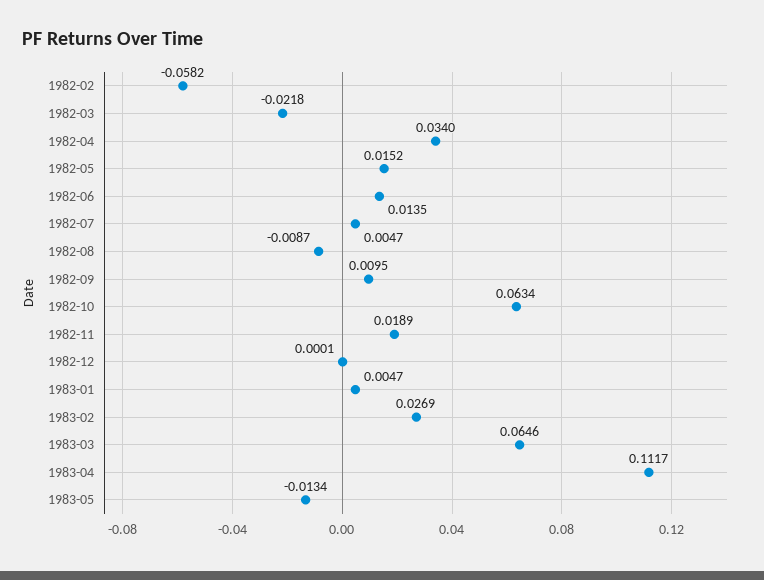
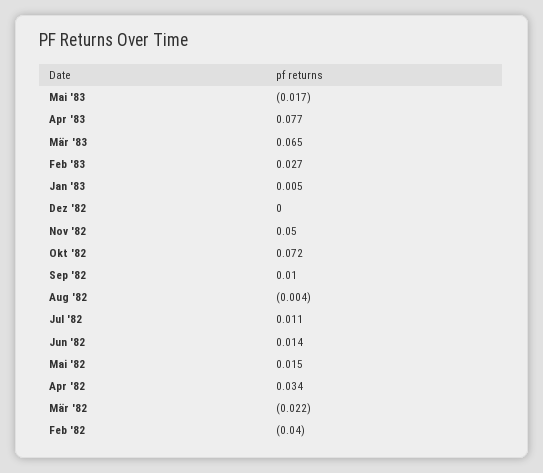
  {
-   "1982-02": -0.0582,
+   "1982-02": -0.04,
    "1982-03": -0.0218,
    "1982-04": 0.034,
    "1982-05": 0.0152,
    "1982-06": 0.0135,
-   "1982-07": 0.0047,
+   "1982-07": 0.011,
-   "1982-08": -0.0087,
+   "1982-08": -0.004,
    "1982-09": 0.0095,
-   "1982-10": 0.0634,
+   "1982-10": 0.072,
-   "1982-11": 0.0189,
+   "1982-11": 0.05,
    "1982-12": 0.0001,
    "1983-01": 0.0047,
    "1983-02": 0.0269,
    "1983-03": 0.0646,
-   "1983-04": 0.1117,
+   "1983-04": 0.077,
-   "1983-05": -0.0134
+   "1983-05": -0.017
  }

